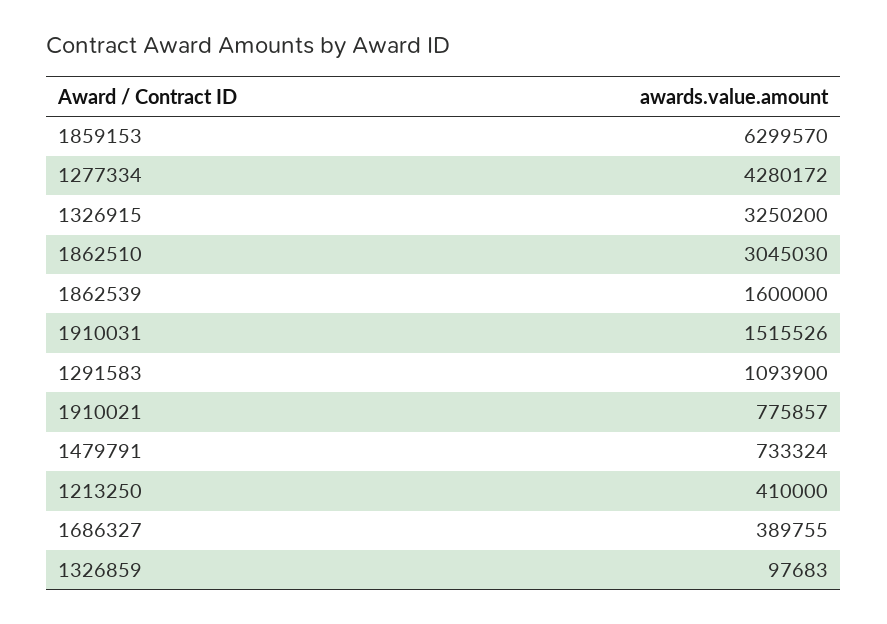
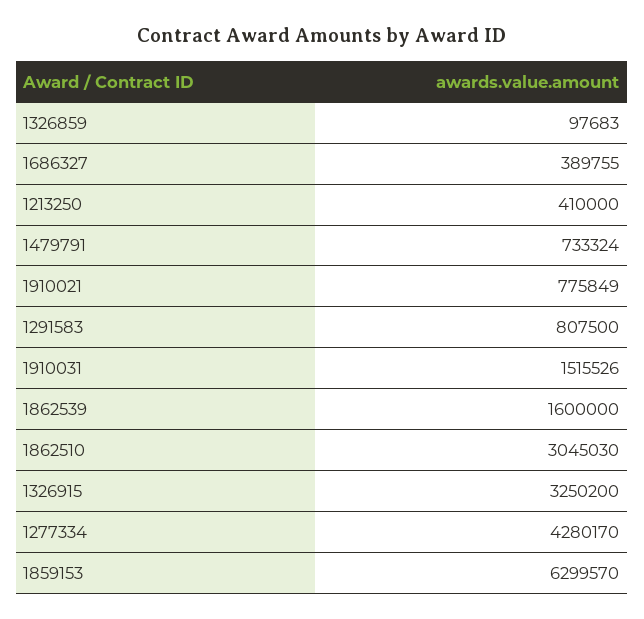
  {
    "1859153": 6299570,
-   "1277334": 4280172,
+   "1277334": 4280170,
    "1326915": 3250200,
    "1862510": 3045030,
    "1862539": 1600000,
    "1910031": 1515526,
-   "1291583": 1093900,
+   "1291583": 807500,
-   "1910021": 775857,
+   "1910021": 775849,
    "1479791": 733324,
    "1213250": 410000,
    "1686327": 389755,
    "1326859": 97683
  }

